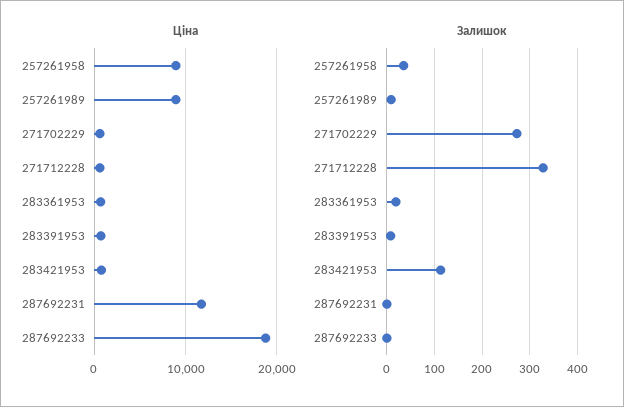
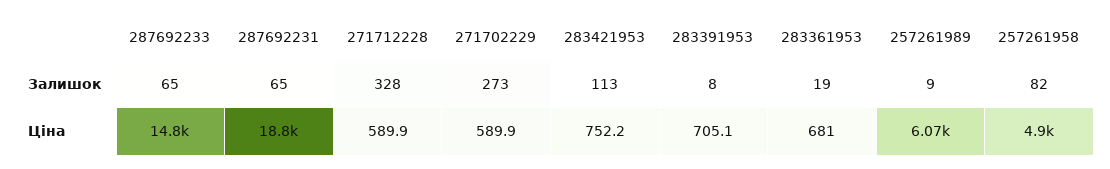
  {
    "Ціна": {
-     "257261958": 9000,
+     "257261958": 4900,
-     "257261989": 9000,
+     "257261989": 6070,
      "271702229": 589.9,
      "271712228": 589.9,
      "283361953": 681,
      "283391953": 705.1,
      "283421953": 752.2,
-     "287692231": 12000,
+     "287692231": 18800,
-     "287692233": 19000
+     "287692233": 14800
    },
    "Залишок": {
-     "257261958": 40,
+     "257261958": 82,
      "257261989": 9,
      "271702229": 273,
      "271712228": 328,
      "283361953": 19,
      "283391953": 8,
      "283421953": 113,
-     "287692231": 0,
+     "287692231": 65,
-     "287692233": 0
+     "287692233": 65
    }
  }

